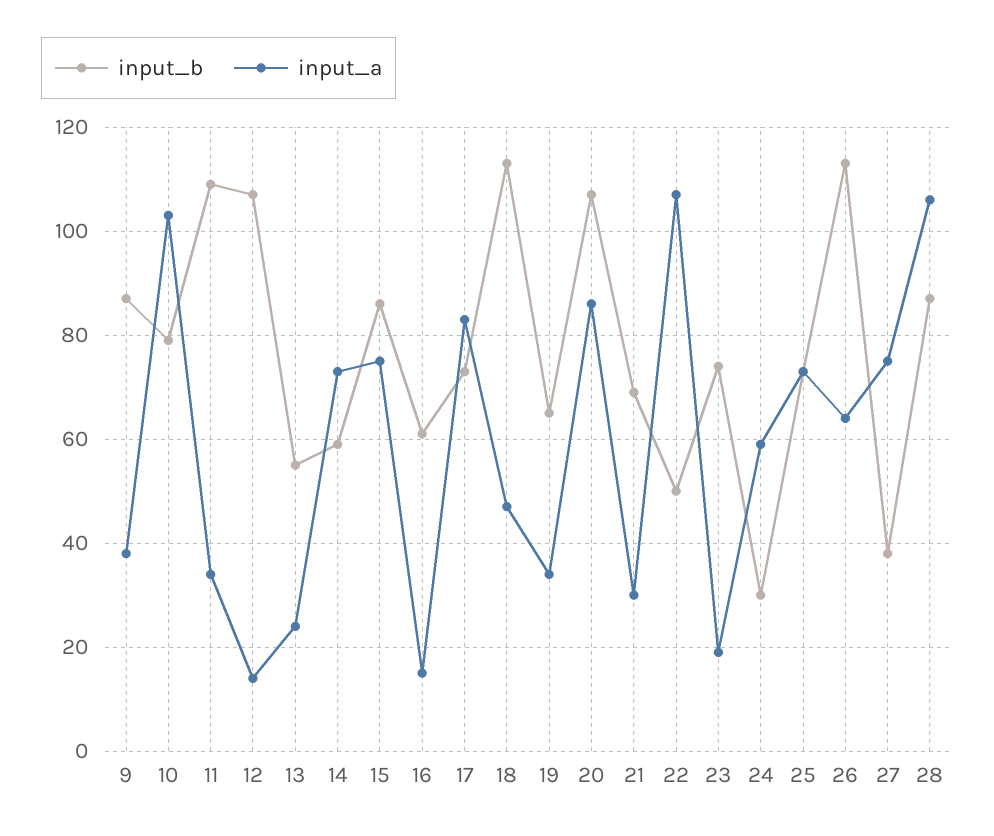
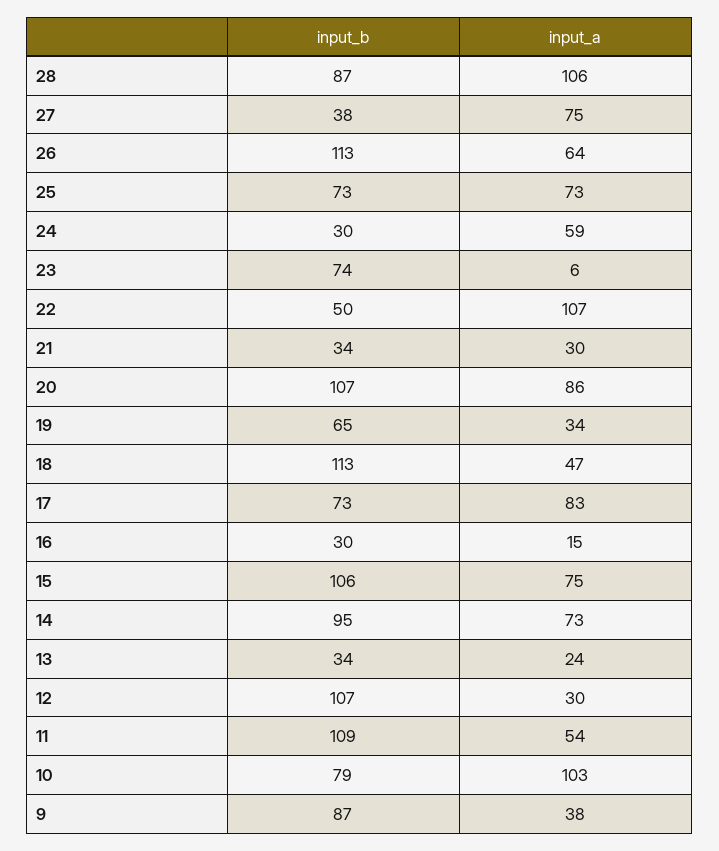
  {
    "input_b": {
      "9": 87,
      "10": 79,
      "11": 109,
      "12": 107,
-     "13": 55,
+     "13": 34,
-     "14": 60,
+     "14": 95,
-     "15": 85,
+     "15": 106,
-     "16": 60,
+     "16": 30,
      "17": 73,
      "18": 113,
      "19": 65,
      "20": 107,
-     "21": 70,
+     "21": 34,
      "22": 50,
      "23": 74,
      "24": 30,
      "25": 73,
      "26": 113,
      "27": 38,
      "28": 87
    },
    "input_a": {
      "9": 38,
      "10": 103,
-     "11": 35,
+     "11": 54,
-     "12": 15,
+     "12": 30,
      "13": 24,
      "14": 73,
      "15": 75,
      "16": 15,
      "17": 83,
      "18": 47,
      "19": 34,
      "20": 86,
      "21": 30,
      "22": 107,
-     "23": 20,
+     "23": 6,
      "24": 59,
      "25": 73,
      "26": 64,
      "27": 75,
      "28": 106
    }
  }

